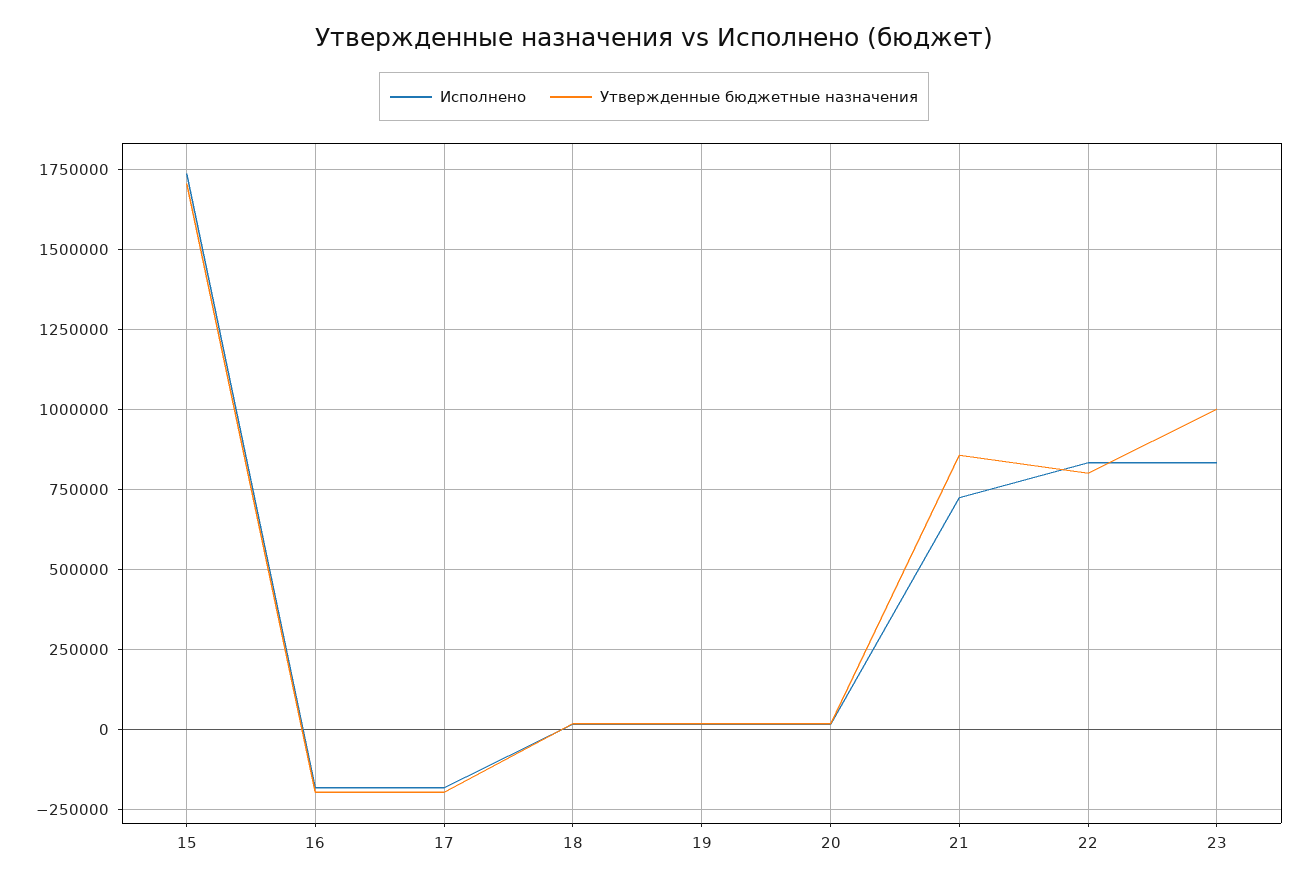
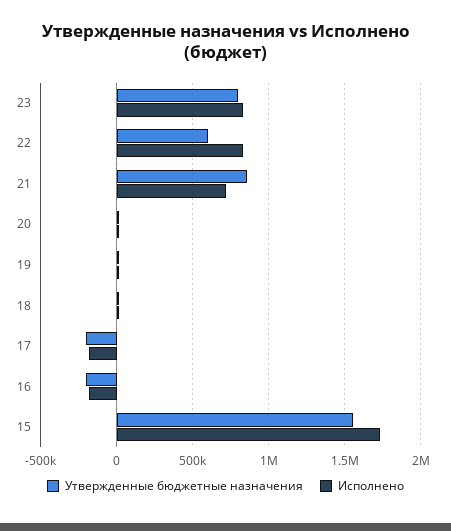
  {
    "Исполнено": {
      "15": 1725000,
      "16": -175000,
      "17": -175000,
      "18": 25000,
      "19": 25000,
      "20": 25000,
      "21": 725000,
      "22": 825000,
      "23": 825000
    },
    "Утвержденные бюджетные назначения": {
-     "15": 1700000,
+     "15": 1550000,
      "16": -200000,
      "17": -200000,
      "18": 25000,
      "19": 25000,
      "20": 25000,
      "21": 850000,
-     "22": 800000,
+     "22": 600000,
-     "23": 1000000
+     "23": 800000
    }
  }

